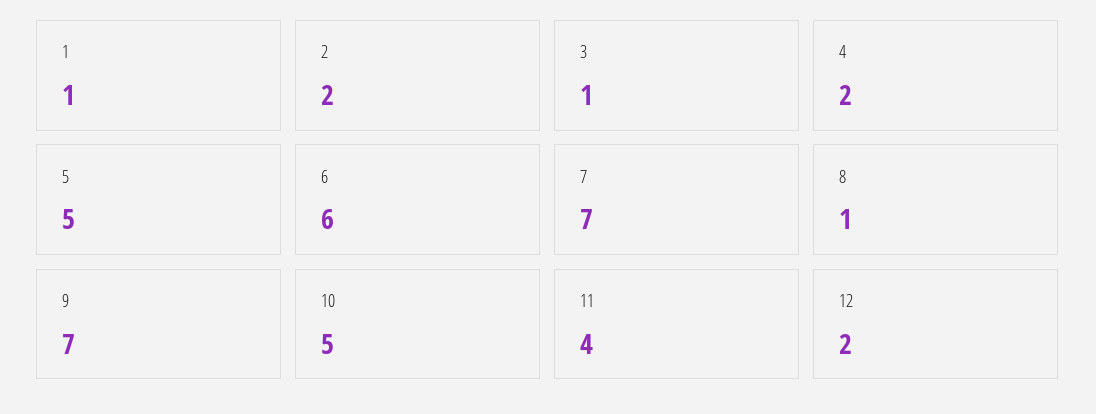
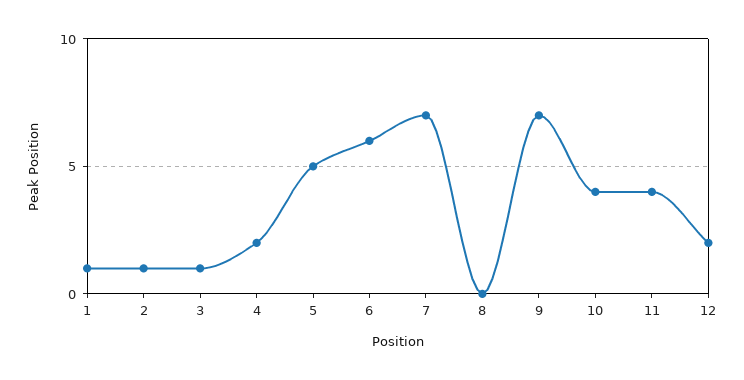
  {
    "1": 1,
-   "2": 2,
+   "2": 1,
    "3": 1,
    "4": 2,
    "5": 5,
    "6": 6,
    "7": 7,
-   "8": 1,
+   "8": 0,
    "9": 7,
-   "10": 5,
+   "10": 4,
    "11": 4,
    "12": 2
  }

